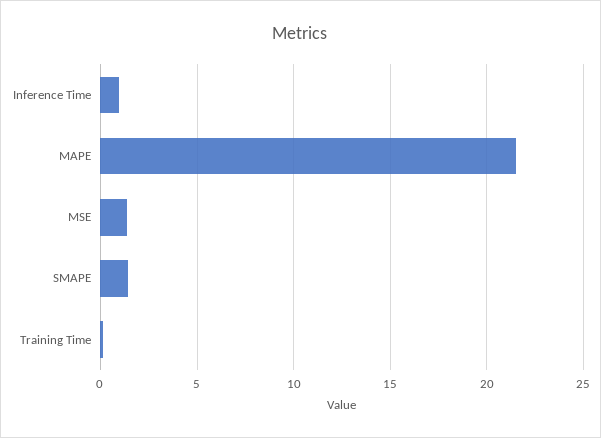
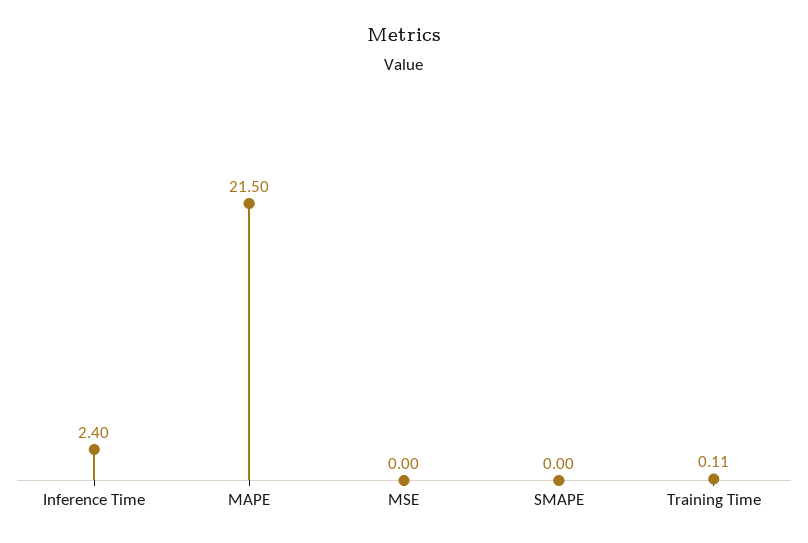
  {
-   "Inference Time": 1,
+   "Inference Time": 2.4,
    "MAPE": 21.5,
-   "MSE": 1.5,
+   "MSE": 0,
-   "SMAPE": 1.5,
+   "SMAPE": 0,
    "Training Time": 0.11
  }

